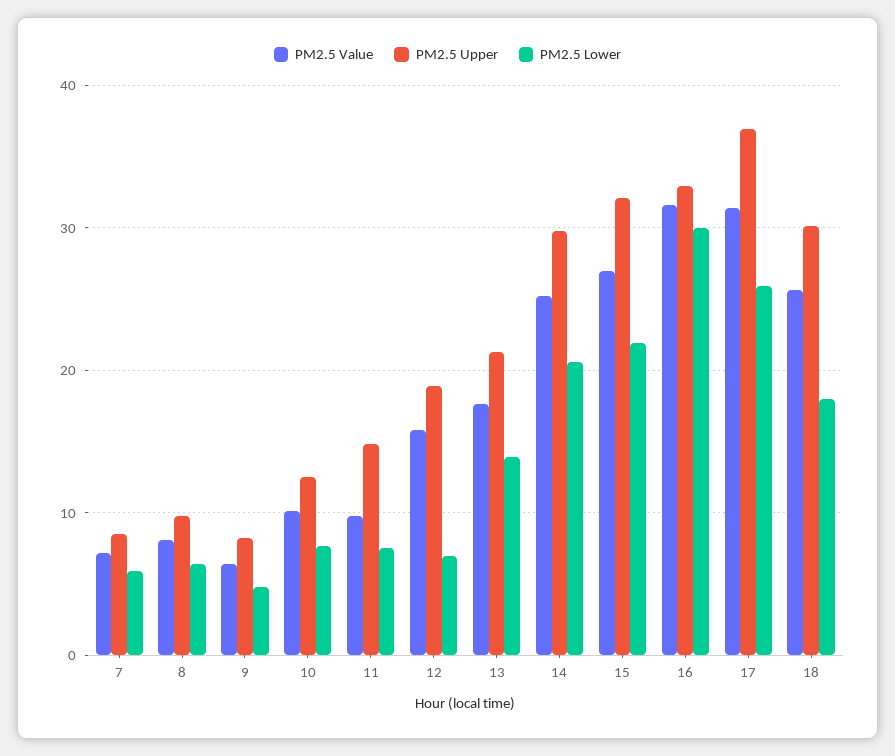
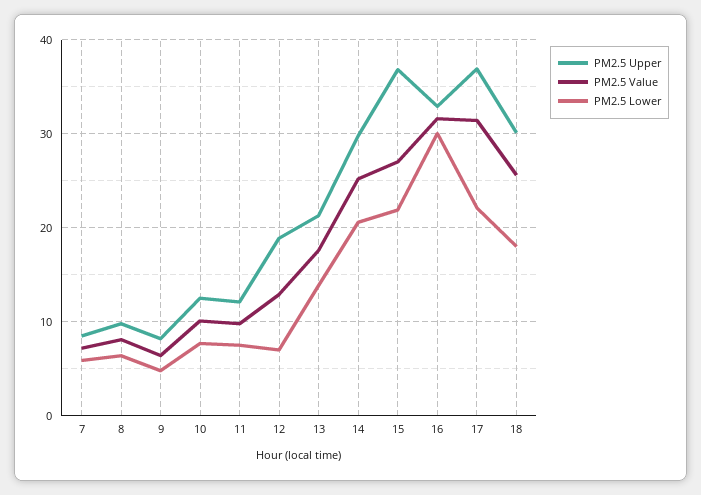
  {
    "PM2.5 Value": {
      "7": 7,
      "8": 8,
      "9": 6,
      "10": 10,
      "11": 10,
-     "12": 16,
+     "12": 13,
      "13": 18,
      "14": 25,
      "15": 27,
      "16": 32,
      "17": 31,
      "18": 26
    },
    "PM2.5 Upper": {
      "7": 9,
      "8": 10,
      "9": 8,
      "10": 13,
-     "11": 15,
+     "11": 12,
      "12": 19,
      "13": 21,
      "14": 30,
-     "15": 32,
+     "15": 37,
      "16": 33,
      "17": 37,
      "18": 30
    },
    "PM2.5 Lower": {
      "7": 6,
      "8": 6,
      "9": 5,
      "10": 8,
      "11": 8,
      "12": 7,
      "13": 14,
      "14": 21,
      "15": 22,
      "16": 30,
-     "17": 26,
+     "17": 22,
      "18": 18
    }
  }

